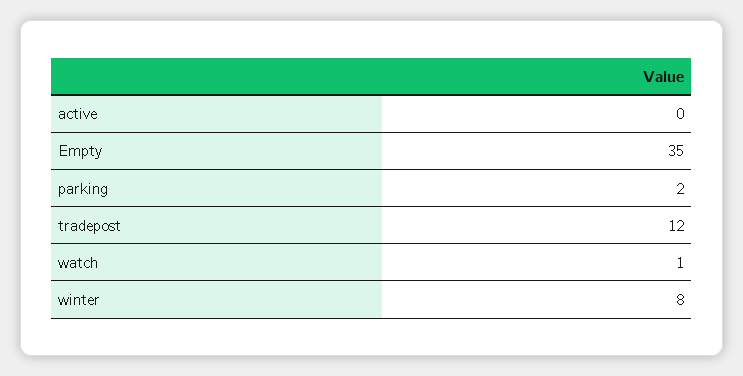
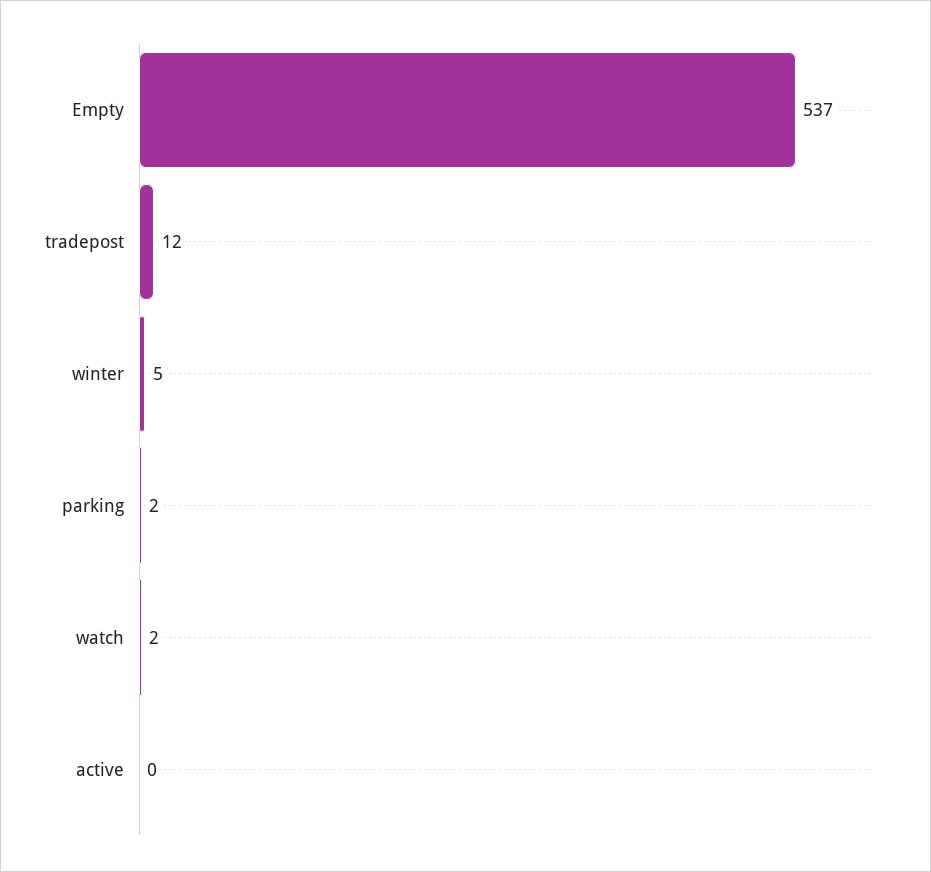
  {
    "active": 0,
-   "Empty": 35,
+   "Empty": 537,
    "parking": 2,
    "tradepost": 12,
-   "watch": 1,
+   "watch": 2,
-   "winter": 8
+   "winter": 5
  }

